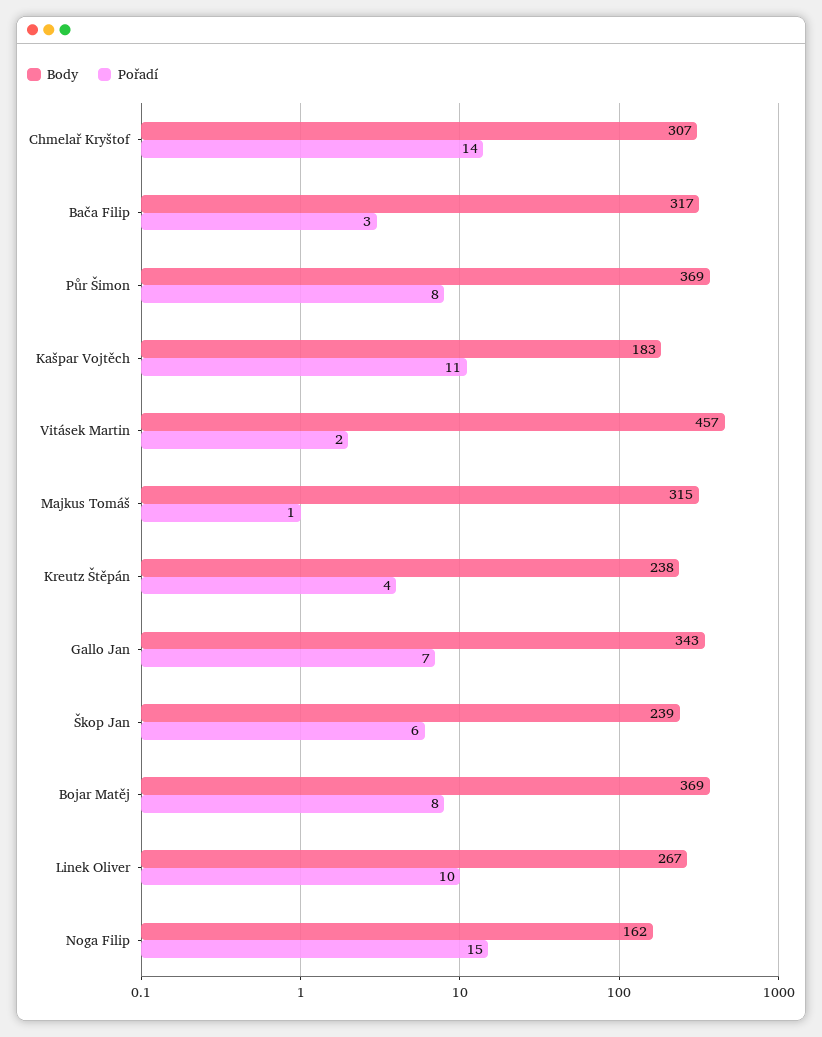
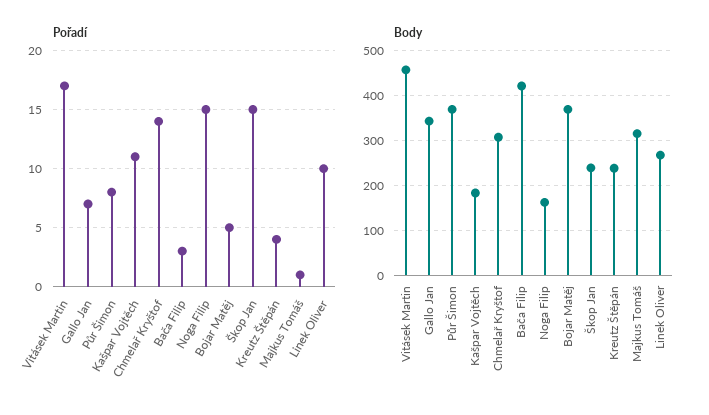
  {
    "Body": {
      "Chmelař Kryštof": 307,
-     "Bača Filip": 317,
+     "Bača Filip": 420,
      "Půr Šimon": 369,
      "Kašpar Vojtěch": 183,
      "Vitásek Martin": 457,
      "Majkus Tomáš": 315,
      "Kreutz Štěpán": 238,
      "Gallo Jan": 343,
      "Škop Jan": 239,
      "Bojar Matěj": 369,
      "Linek Oliver": 267,
      "Noga Filip": 162
    },
    "Pořadí": {
      "Chmelař Kryštof": 14,
      "Bača Filip": 3,
      "Půr Šimon": 8,
      "Kašpar Vojtěch": 11,
-     "Vitásek Martin": 2,
+     "Vitásek Martin": 17,
      "Majkus Tomáš": 1,
      "Kreutz Štěpán": 4,
      "Gallo Jan": 7,
-     "Škop Jan": 6,
+     "Škop Jan": 15,
-     "Bojar Matěj": 8,
+     "Bojar Matěj": 5,
      "Linek Oliver": 10,
      "Noga Filip": 15
    }
  }

